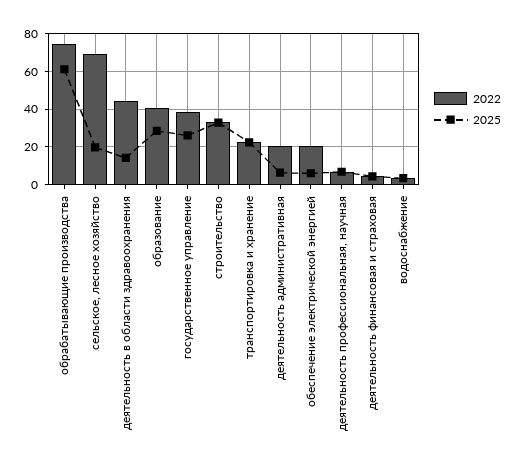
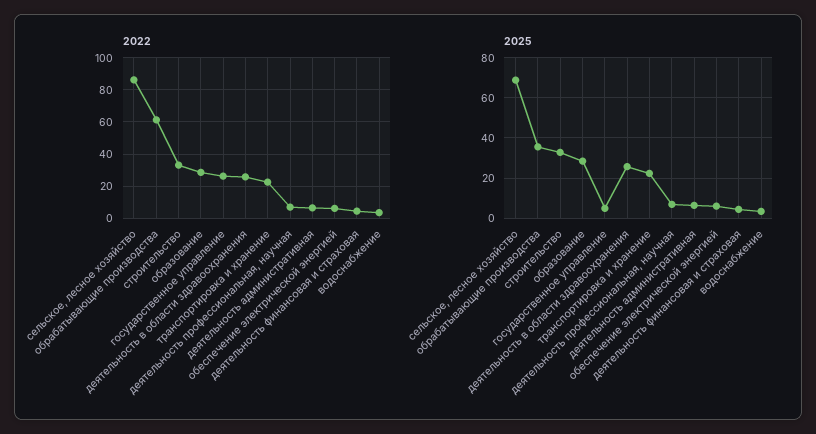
  {
    "2022": {
-     "обрабатывающие производства": 75,
+     "обрабатывающие производства": 60,
-     "сельское, лесное хозяйство": 70,
+     "сельское, лесное хозяйство": 85,
-     "деятельность в области здравоохранения": 45,
+     "деятельность в области здравоохранения": 25,
-     "образование": 40,
+     "образование": 30,
-     "государственное управление": 40,
+     "государственное управление": 25,
      "строительство": 35,
      "транспортировка и хранение": 25,
-     "деятельность административная": 20,
+     "деятельность административная": 5,
-     "обеспечение электрической энергией": 20,
+     "обеспечение электрической энергией": 5,
      "деятельность профессиональная, научная": 5,
      "деятельность финансовая и страховая": 5,
      "водоснабжение": 5
    },
    "2025": {
-     "обрабатывающие производства": 60,
+     "обрабатывающие производства": 35,
-     "сельское, лесное хозяйство": 20,
+     "сельское, лесное хозяйство": 70,
-     "деятельность в области здравоохранения": 15,
+     "деятельность в области здравоохранения": 25,
      "образование": 30,
-     "государственное управление": 25,
+     "государственное управление": 5,
      "строительство": 35,
      "транспортировка и хранение": 20,
      "деятельность административная": 5,
      "обеспечение электрической энергией": 5,
      "деятельность профессиональная, научная": 5,
      "деятельность финансовая и страховая": 5,
      "водоснабжение": 5
    }
  }

